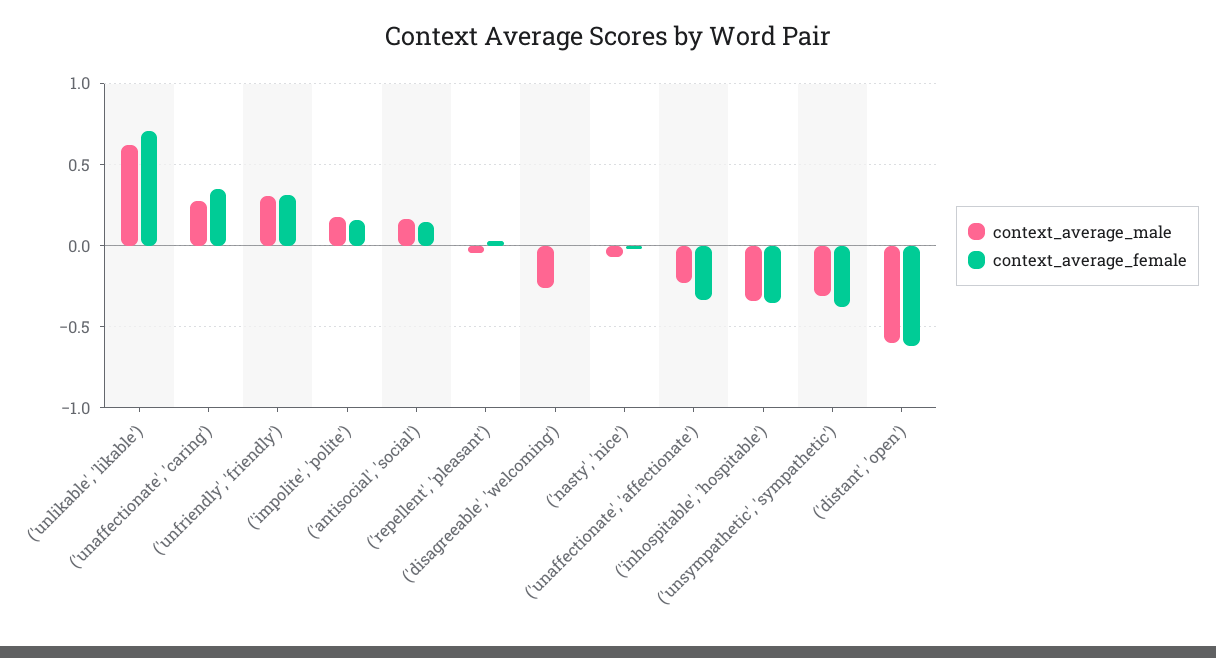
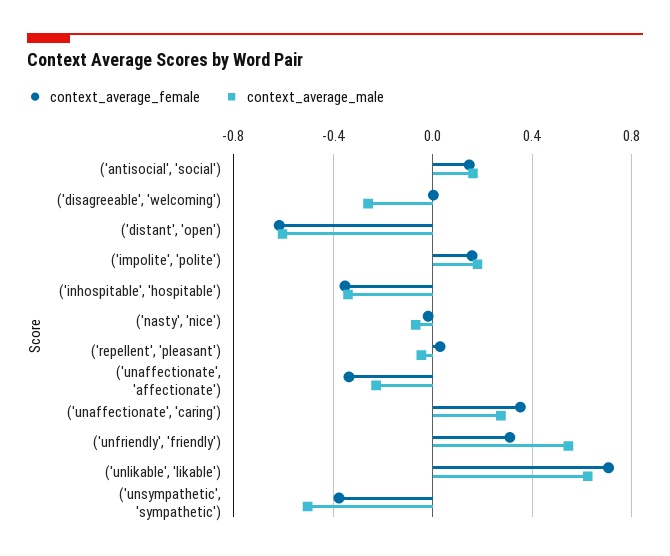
  {
    "context_average_male": {
      "('unlikable', 'likable')": 0.6,
      "('unaffectionate', 'caring')": 0.25,
-     "('unfriendly', 'friendly')": 0.3,
+     "('unfriendly', 'friendly')": 0.55,
      "('impolite', 'polite')": 0.2,
      "('antisocial', 'social')": 0.15,
      "('repellent', 'pleasant')": -0.05,
      "('disagreeable', 'welcoming')": -0.25,
      "('nasty', 'nice')": -0.05,
      "('unaffectionate', 'affectionate')": -0.25,
      "('inhospitable', 'hospitable')": -0.35,
-     "('unsympathetic', 'sympathetic')": -0.3,
+     "('unsympathetic', 'sympathetic')": -0.5,
      "('distant', 'open')": -0.6
    },
    "context_average_female": {
      "('unlikable', 'likable')": 0.7,
      "('unaffectionate', 'caring')": 0.35,
      "('unfriendly', 'friendly')": 0.3,
      "('impolite', 'polite')": 0.15,
      "('antisocial', 'social')": 0.15,
      "('repellent', 'pleasant')": 0.05,
      "('disagreeable', 'welcoming')": 0,
      "('nasty', 'nice')": 0,
      "('unaffectionate', 'affectionate')": -0.35,
      "('inhospitable', 'hospitable')": -0.35,
      "('unsympathetic', 'sympathetic')": -0.4,
      "('distant', 'open')": -0.6
    }
  }

